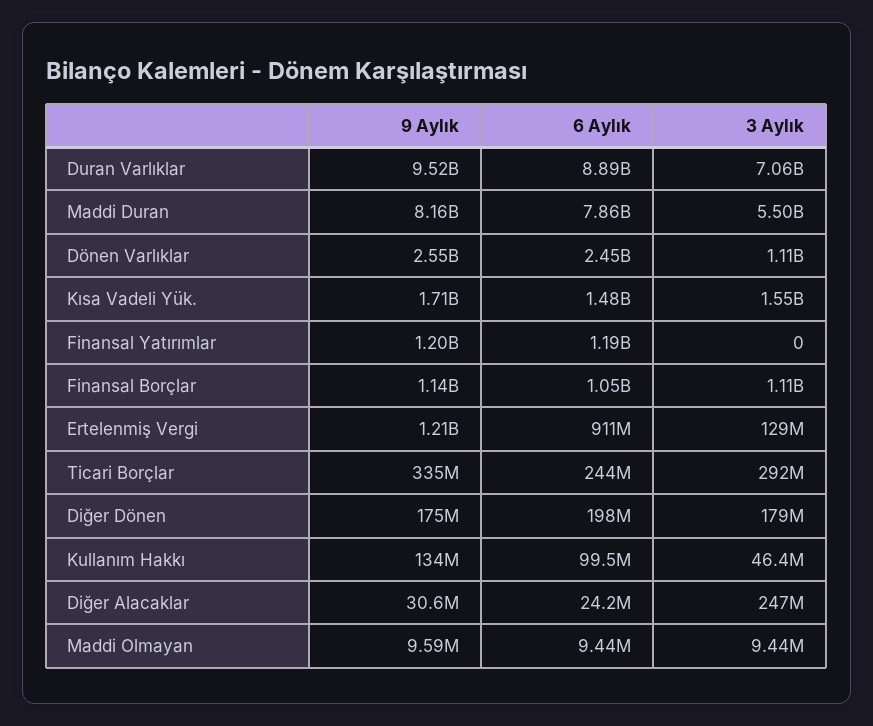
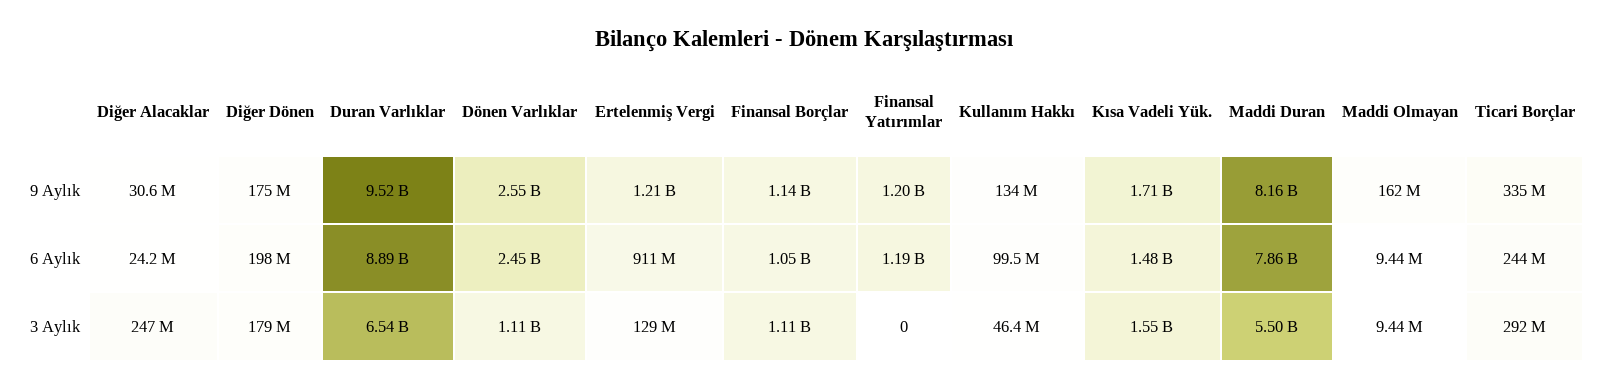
  {
    "9 Aylık": {
      "Duran Varlıklar": 9520000000,
      "Maddi Duran": 8160000000,
      "Dönen Varlıklar": 2550000000,
      "Kısa Vadeli Yük.": 1710000000,
      "Finansal Yatırımlar": 1200000000,
      "Finansal Borçlar": 1140000000,
      "Ertelenmiş Vergi": 1210000000,
      "Ticari Borçlar": 335000000,
      "Diğer Dönen": 175000000,
      "Kullanım Hakkı": 134000000,
      "Diğer Alacaklar": 30600000,
-     "Maddi Olmayan": 9590000
+     "Maddi Olmayan": 162000000
    },
    "6 Aylık": {
      "Duran Varlıklar": 8890000000,
      "Maddi Duran": 7860000000,
      "Dönen Varlıklar": 2450000000,
      "Kısa Vadeli Yük.": 1480000000,
      "Finansal Yatırımlar": 1190000000,
      "Finansal Borçlar": 1050000000,
      "Ertelenmiş Vergi": 911000000,
      "Ticari Borçlar": 244000000,
      "Diğer Dönen": 198000000,
      "Kullanım Hakkı": 99500000,
      "Diğer Alacaklar": 24200000,
      "Maddi Olmayan": 9440000
    },
    "3 Aylık": {
-     "Duran Varlıklar": 7060000000,
+     "Duran Varlıklar": 6540000000,
      "Maddi Duran": 5500000000,
      "Dönen Varlıklar": 1110000000,
      "Kısa Vadeli Yük.": 1550000000,
      "Finansal Yatırımlar": 0,
      "Finansal Borçlar": 1110000000,
      "Ertelenmiş Vergi": 129000000,
      "Ticari Borçlar": 292000000,
      "Diğer Dönen": 179000000,
      "Kullanım Hakkı": 46400000,
      "Diğer Alacaklar": 247000000,
      "Maddi Olmayan": 9440000
    }
  }

